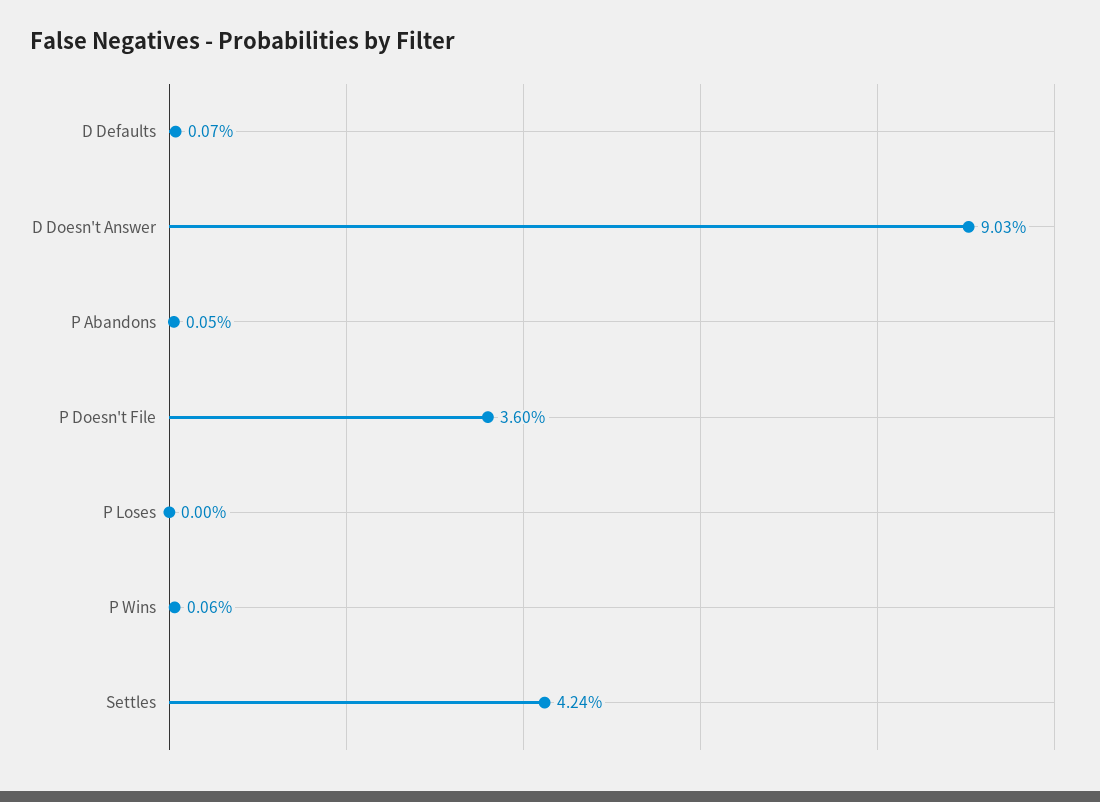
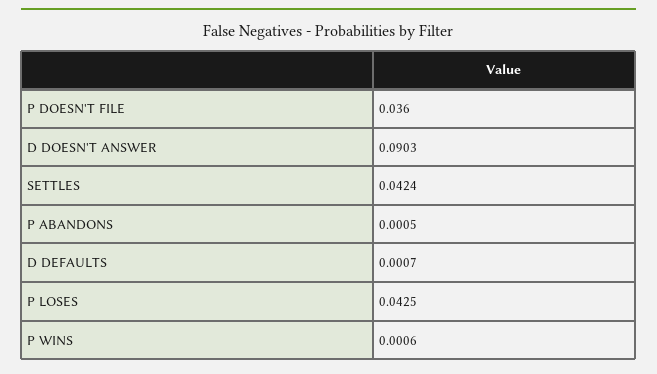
  {
    "D Defaults": 0.0007,
    "D Doesn't Answer": 0.0903,
    "P Abandons": 0.0005,
    "P Doesn't File": 0.036,
-   "P Loses": 0,
+   "P Loses": 0.0425,
    "P Wins": 0.0006,
    "Settles": 0.0424
  }

